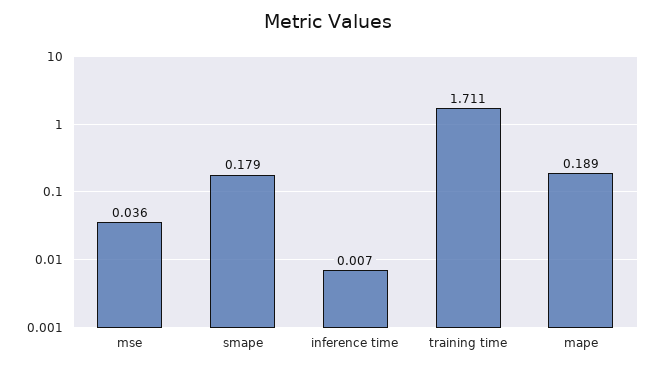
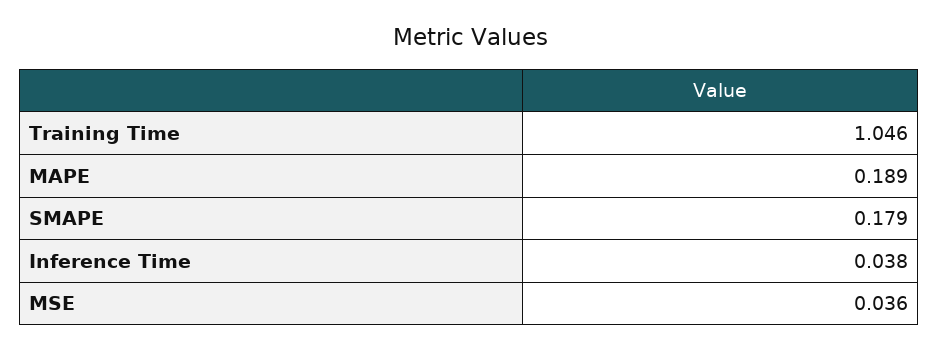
  {
    "mse": 0.036,
    "smape": 0.179,
-   "inference time": 0.007,
+   "inference time": 0.038,
-   "training time": 1.711,
+   "training time": 1.046,
    "mape": 0.189
  }

